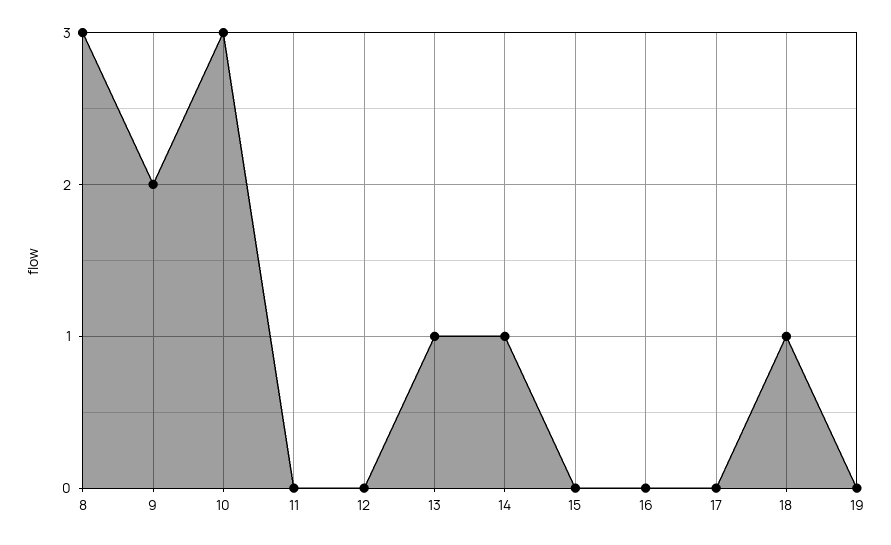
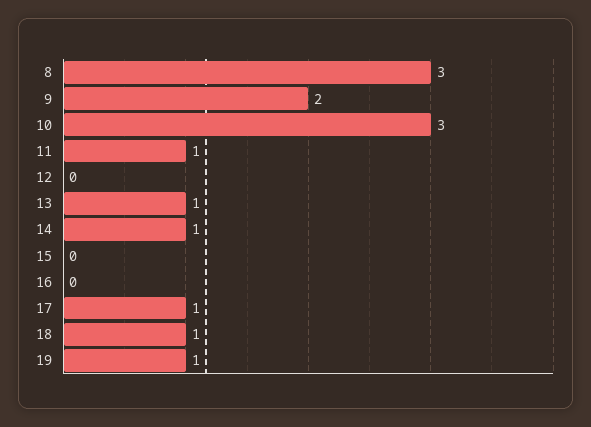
  {
    "8": 3,
    "9": 2,
    "10": 3,
-   "11": 0,
+   "11": 1,
    "12": 0,
    "13": 1,
    "14": 1,
    "15": 0,
    "16": 0,
-   "17": 0,
+   "17": 1,
    "18": 1,
-   "19": 0
+   "19": 1
  }

